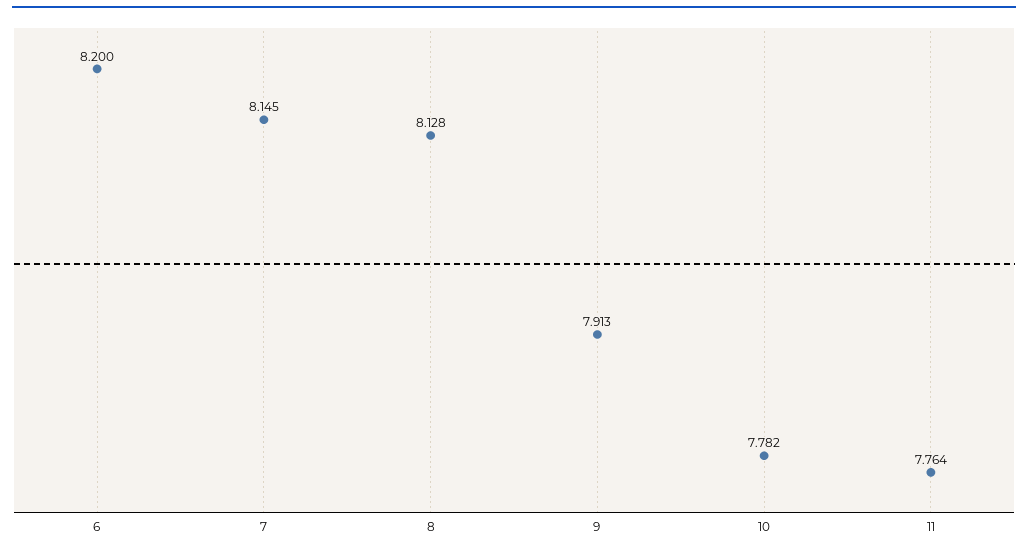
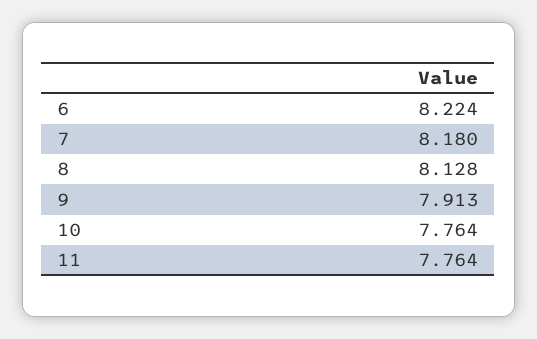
  {
-   "6": 8.2,
+   "6": 8.224,
-   "7": 8.145,
+   "7": 8.18,
    "8": 8.128,
    "9": 7.913,
-   "10": 7.782,
+   "10": 7.764,
    "11": 7.764
  }

